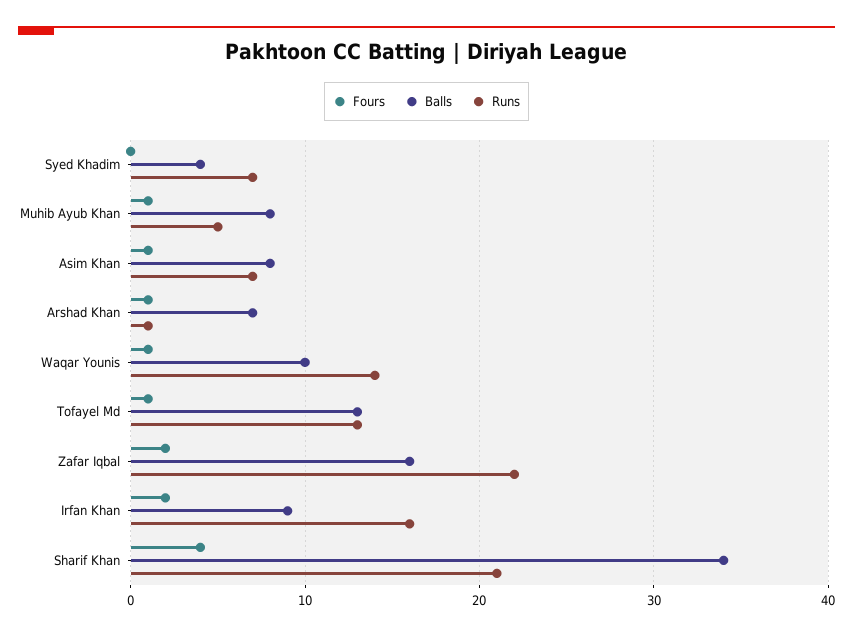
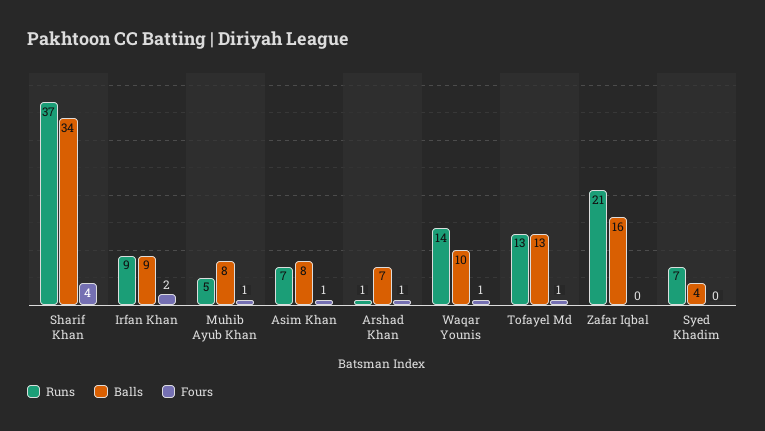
  {
    "Fours": {
      "Syed Khadim": 0,
      "Muhib Ayub Khan": 1,
      "Asim Khan": 1,
      "Arshad Khan": 1,
      "Waqar Younis": 1,
      "Tofayel Md": 1,
-     "Zafar Iqbal": 2,
+     "Zafar Iqbal": 0,
      "Irfan Khan": 2,
      "Sharif Khan": 4
    },
    "Balls": {
      "Syed Khadim": 4,
      "Muhib Ayub Khan": 8,
      "Asim Khan": 8,
      "Arshad Khan": 7,
      "Waqar Younis": 10,
      "Tofayel Md": 13,
      "Zafar Iqbal": 16,
      "Irfan Khan": 9,
      "Sharif Khan": 34
    },
    "Runs": {
      "Syed Khadim": 7,
      "Muhib Ayub Khan": 5,
      "Asim Khan": 7,
      "Arshad Khan": 1,
      "Waqar Younis": 14,
      "Tofayel Md": 13,
-     "Zafar Iqbal": 22,
+     "Zafar Iqbal": 21,
-     "Irfan Khan": 16,
+     "Irfan Khan": 9,
-     "Sharif Khan": 21
+     "Sharif Khan": 37
    }
  }

